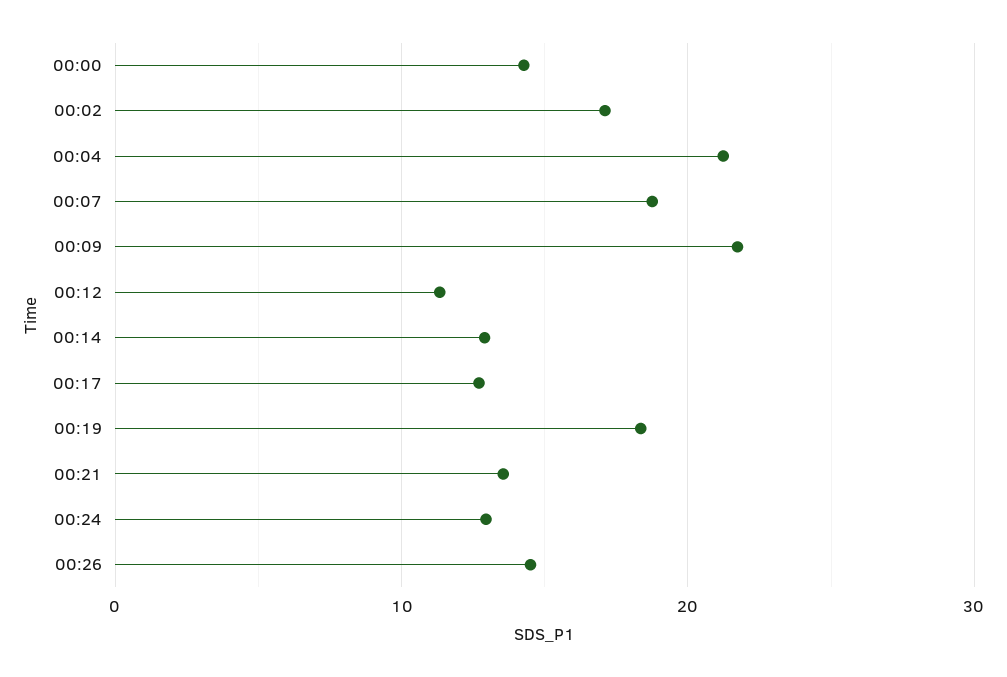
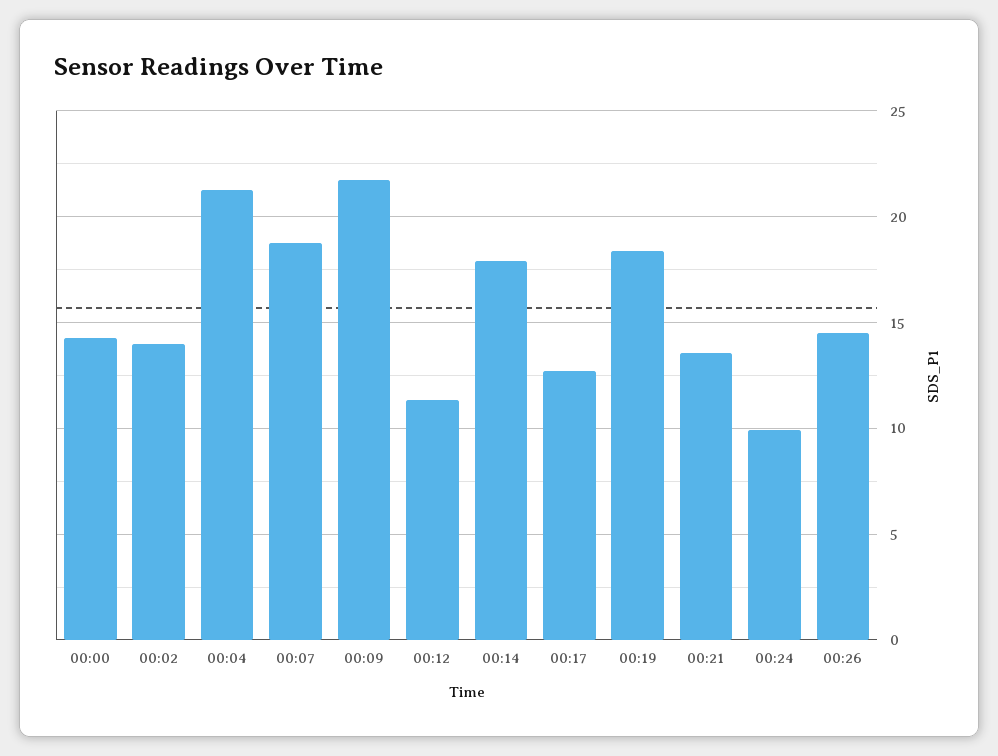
  {
    "00:00": 14.5,
-   "00:02": 17,
+   "00:02": 14,
    "00:04": 21,
    "00:07": 19,
    "00:09": 21.5,
    "00:12": 11.5,
-   "00:14": 13,
+   "00:14": 18,
    "00:17": 12.5,
    "00:19": 18.5,
    "00:21": 13.5,
-   "00:24": 13,
+   "00:24": 10,
    "00:26": 14.5
  }

